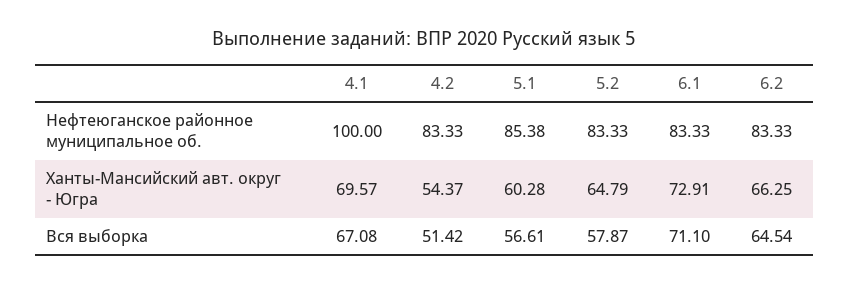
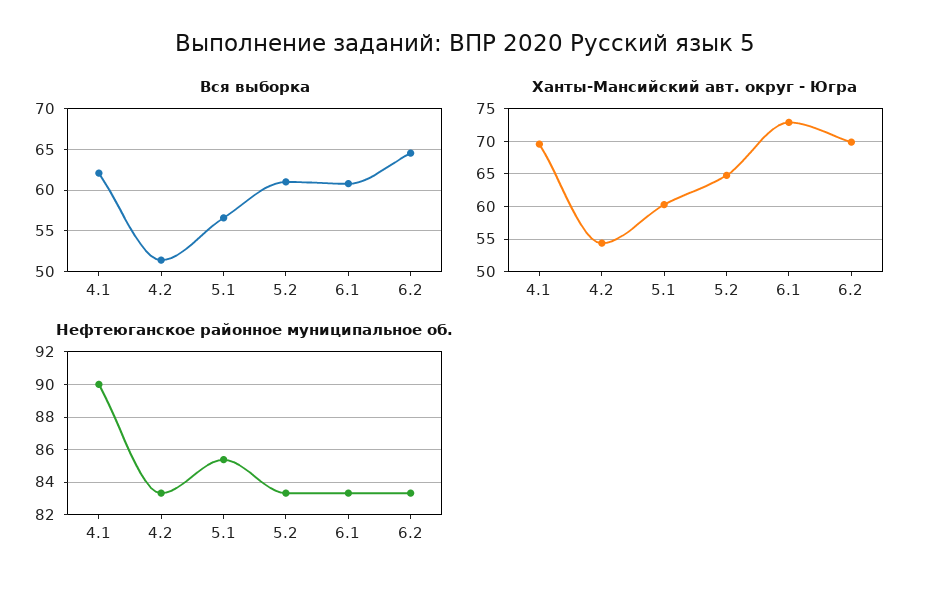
  {
    "Нефтеюганское районное муниципальное об.": {
-     "4.1": 100,
+     "4.1": 90,
      "4.2": 83.33,
      "5.1": 85.38,
      "5.2": 83.33,
      "6.1": 83.33,
      "6.2": 83.33
    },
    "Ханты-Мансийский авт. округ - Югра": {
      "4.1": 69.57,
      "4.2": 54.37,
      "5.1": 60.28,
      "5.2": 64.79,
      "6.1": 72.91,
-     "6.2": 66.25
+     "6.2": 70
    },
    "Вся выборка": {
-     "4.1": 67.08,
+     "4.1": 62,
      "4.2": 51.42,
      "5.1": 56.61,
-     "5.2": 57.87,
+     "5.2": 61,
-     "6.1": 71.1,
+     "6.1": 61,
      "6.2": 64.54
    }
  }

